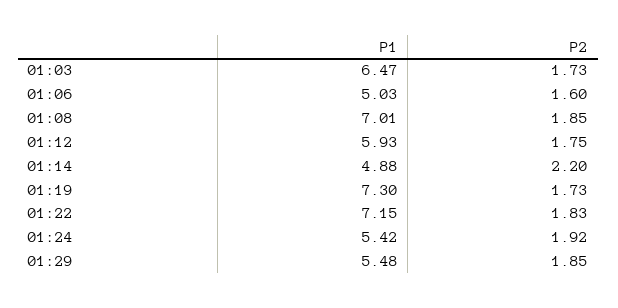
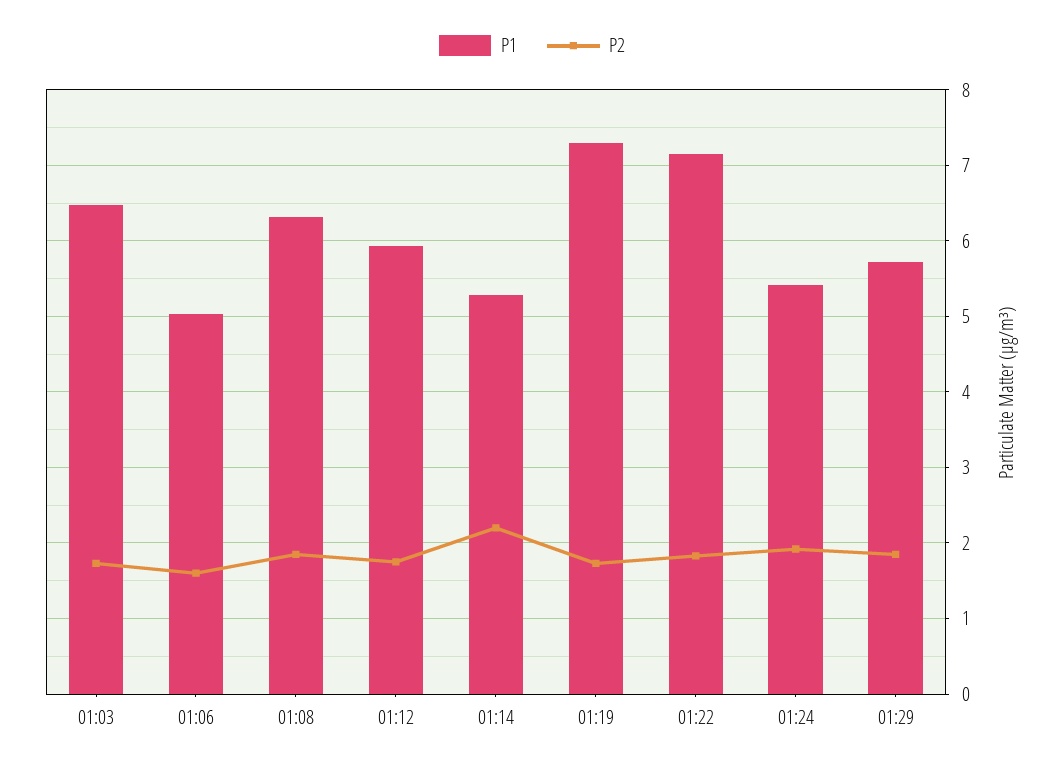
  {
    "P1": {
      "01:03": 6.47,
      "01:06": 5.03,
-     "01:08": 7.01,
+     "01:08": 6.3,
      "01:12": 5.93,
-     "01:14": 4.88,
+     "01:14": 5.3,
      "01:19": 7.3,
      "01:22": 7.15,
      "01:24": 5.42,
-     "01:29": 5.48
+     "01:29": 5.7
    },
    "P2": {
      "01:03": 1.73,
      "01:06": 1.6,
      "01:08": 1.85,
      "01:12": 1.75,
      "01:14": 2.2,
      "01:19": 1.73,
      "01:22": 1.83,
      "01:24": 1.92,
      "01:29": 1.85
    }
  }

